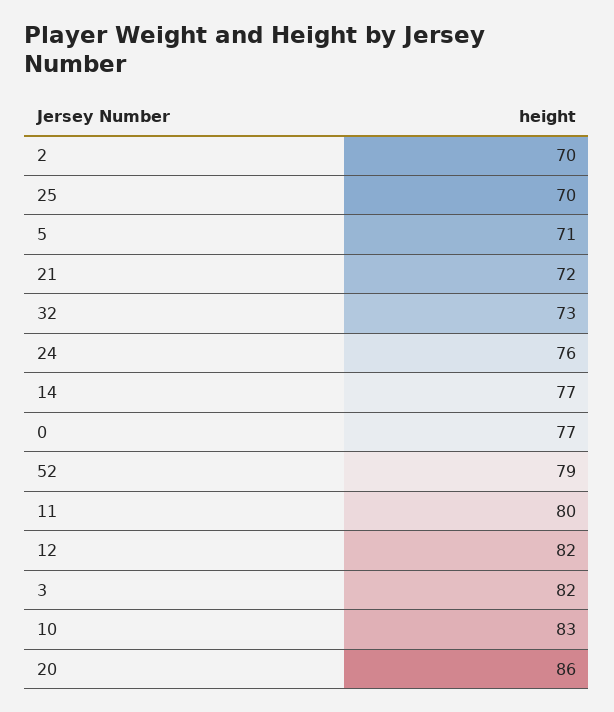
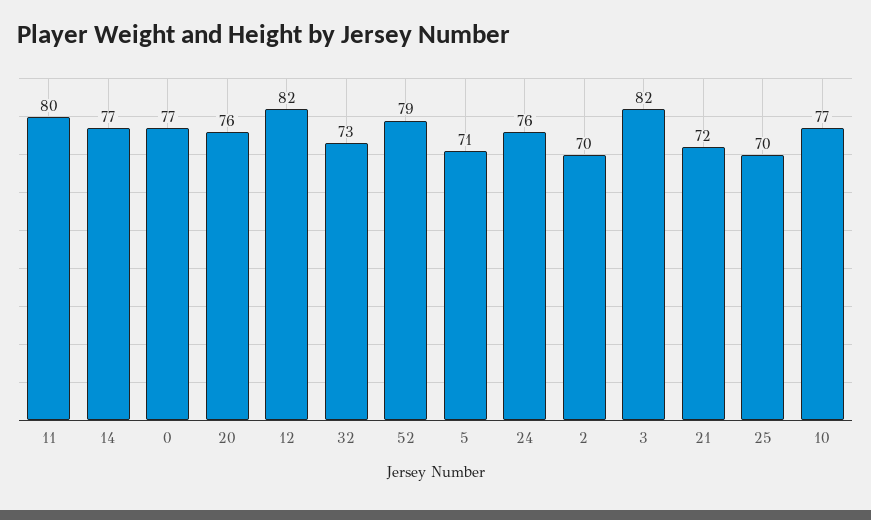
  {
    "2": 70,
    "25": 70,
    "5": 71,
    "21": 72,
    "32": 73,
    "24": 76,
    "14": 77,
    "0": 77,
    "52": 79,
    "11": 80,
    "12": 82,
    "3": 82,
-   "10": 83,
+   "10": 77,
-   "20": 86
+   "20": 76
  }

